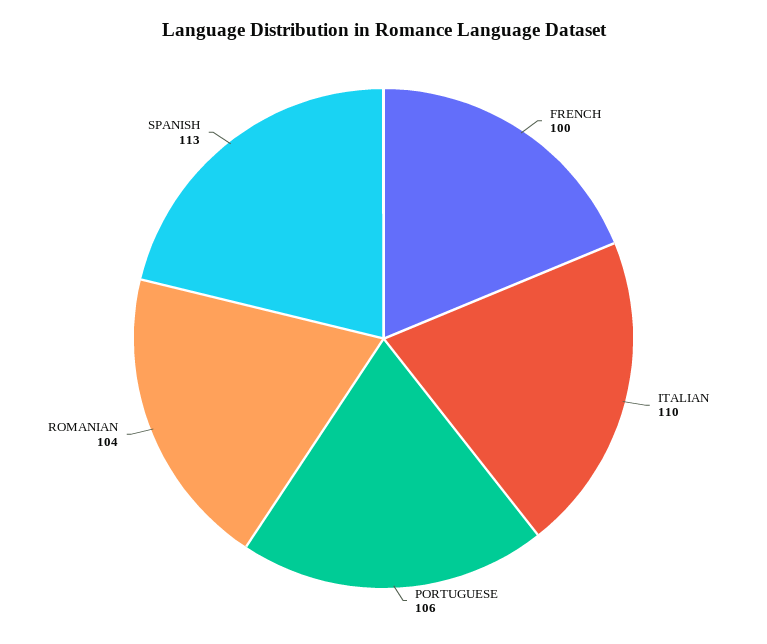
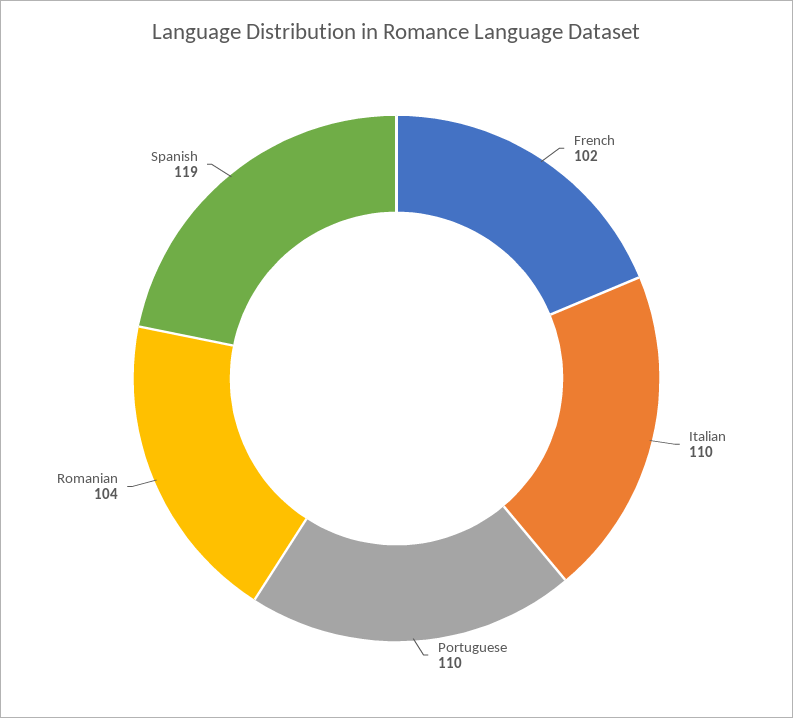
  {
-   "FRENCH": 100,
+   "FRENCH": 102,
    "ITALIAN": 110,
-   "PORTUGUESE": 106,
+   "PORTUGUESE": 110,
    "ROMANIAN": 104,
-   "SPANISH": 113
+   "SPANISH": 119
  }

